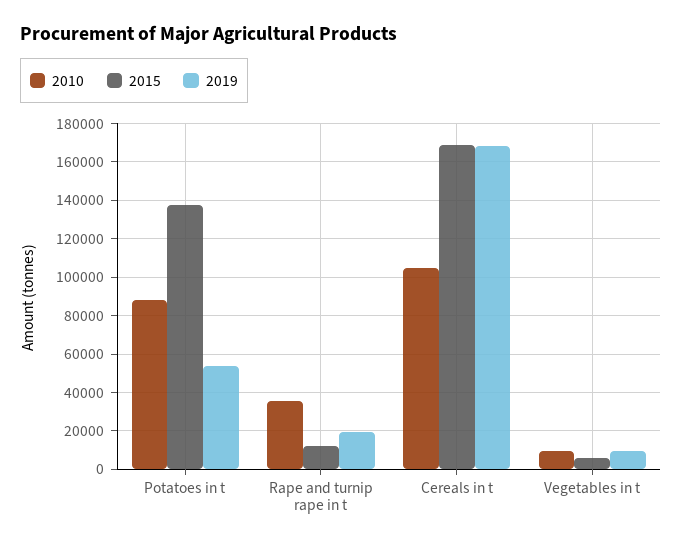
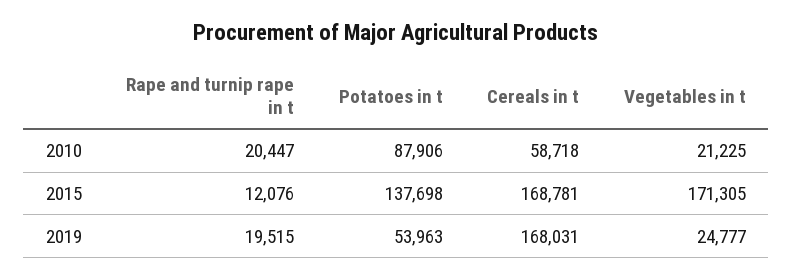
  {
    "2010": {
      "Potatoes in t": 87906,
-     "Rape and turnip rape in t": 35000,
+     "Rape and turnip rape in t": 20447,
-     "Cereals in t": 105000,
+     "Cereals in t": 58718,
-     "Vegetables in t": 10000
+     "Vegetables in t": 21225
    },
    "2015": {
      "Potatoes in t": 137698,
      "Rape and turnip rape in t": 12076,
      "Cereals in t": 168781,
-     "Vegetables in t": 5000
+     "Vegetables in t": 171305
    },
    "2019": {
      "Potatoes in t": 53963,
      "Rape and turnip rape in t": 19515,
      "Cereals in t": 168031,
-     "Vegetables in t": 10000
+     "Vegetables in t": 24777
    }
  }

